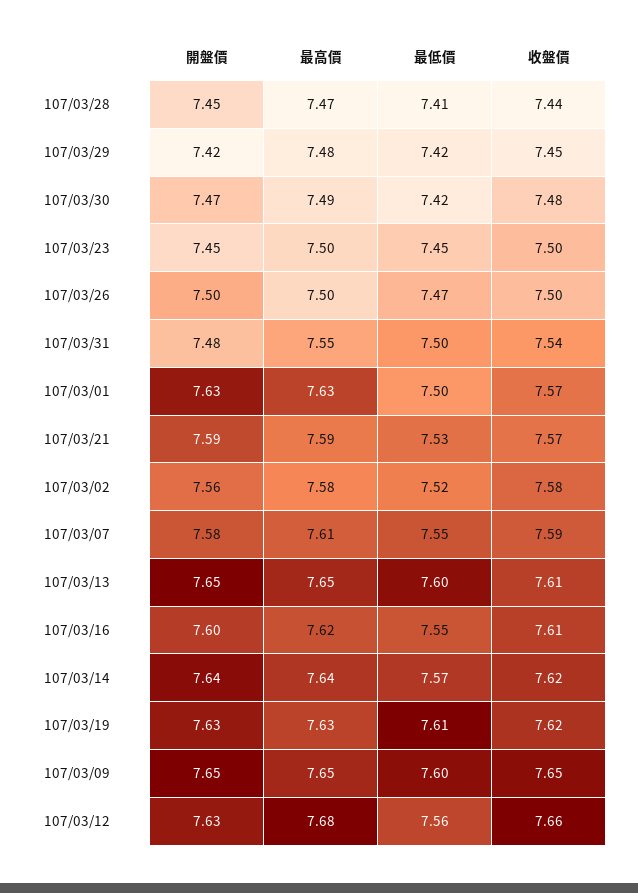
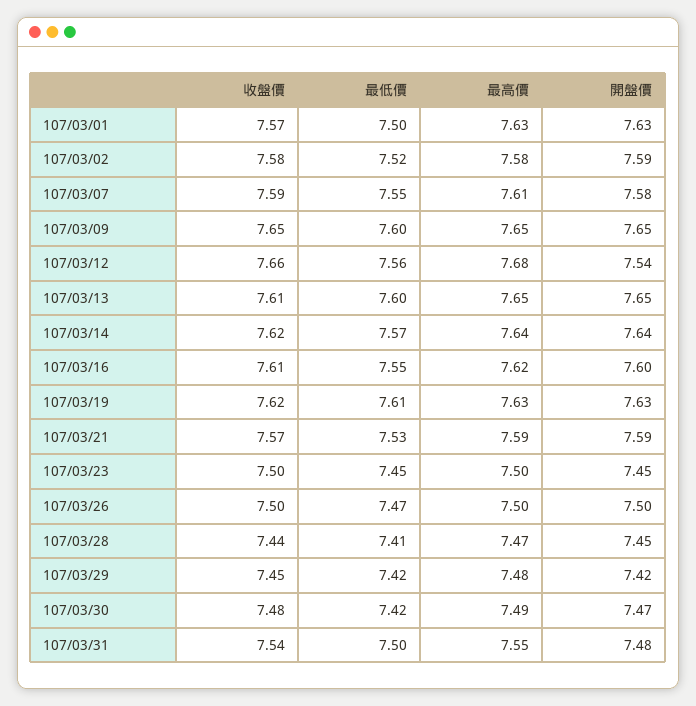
  {
    "開盤價": {
      "107/03/28": 7.45,
      "107/03/29": 7.42,
      "107/03/30": 7.47,
      "107/03/23": 7.45,
      "107/03/26": 7.5,
      "107/03/31": 7.48,
      "107/03/01": 7.63,
      "107/03/21": 7.59,
-     "107/03/02": 7.56,
+     "107/03/02": 7.59,
      "107/03/07": 7.58,
      "107/03/13": 7.65,
      "107/03/16": 7.6,
      "107/03/14": 7.64,
      "107/03/19": 7.63,
      "107/03/09": 7.65,
-     "107/03/12": 7.63
+     "107/03/12": 7.54
    },
    "最高價": {
      "107/03/28": 7.47,
      "107/03/29": 7.48,
      "107/03/30": 7.49,
      "107/03/23": 7.5,
      "107/03/26": 7.5,
      "107/03/31": 7.55,
      "107/03/01": 7.63,
      "107/03/21": 7.59,
      "107/03/02": 7.58,
      "107/03/07": 7.61,
      "107/03/13": 7.65,
      "107/03/16": 7.62,
      "107/03/14": 7.64,
      "107/03/19": 7.63,
      "107/03/09": 7.65,
      "107/03/12": 7.68
    },
    "最低價": {
      "107/03/28": 7.41,
      "107/03/29": 7.42,
      "107/03/30": 7.42,
      "107/03/23": 7.45,
      "107/03/26": 7.47,
      "107/03/31": 7.5,
      "107/03/01": 7.5,
      "107/03/21": 7.53,
      "107/03/02": 7.52,
      "107/03/07": 7.55,
      "107/03/13": 7.6,
      "107/03/16": 7.55,
      "107/03/14": 7.57,
      "107/03/19": 7.61,
      "107/03/09": 7.6,
      "107/03/12": 7.56
    },
    "收盤價": {
      "107/03/28": 7.44,
      "107/03/29": 7.45,
      "107/03/30": 7.48,
      "107/03/23": 7.5,
      "107/03/26": 7.5,
      "107/03/31": 7.54,
      "107/03/01": 7.57,
      "107/03/21": 7.57,
      "107/03/02": 7.58,
      "107/03/07": 7.59,
      "107/03/13": 7.61,
      "107/03/16": 7.61,
      "107/03/14": 7.62,
      "107/03/19": 7.62,
      "107/03/09": 7.65,
      "107/03/12": 7.66
    }
  }

